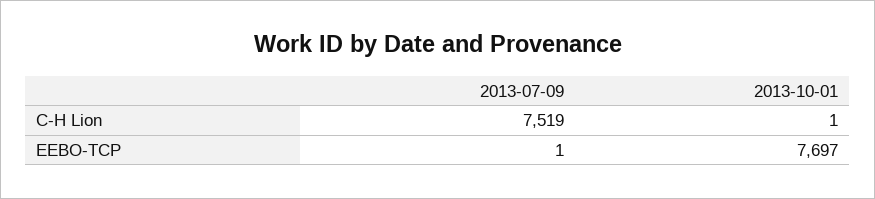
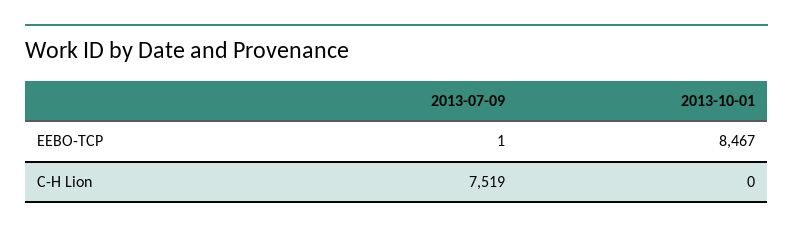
  {
    "2013-07-09": {
      "C-H Lion": 7519,
      "EEBO-TCP": 1
    },
    "2013-10-01": {
-     "C-H Lion": 1,
+     "C-H Lion": 0,
-     "EEBO-TCP": 7697
+     "EEBO-TCP": 8467
    }
  }

